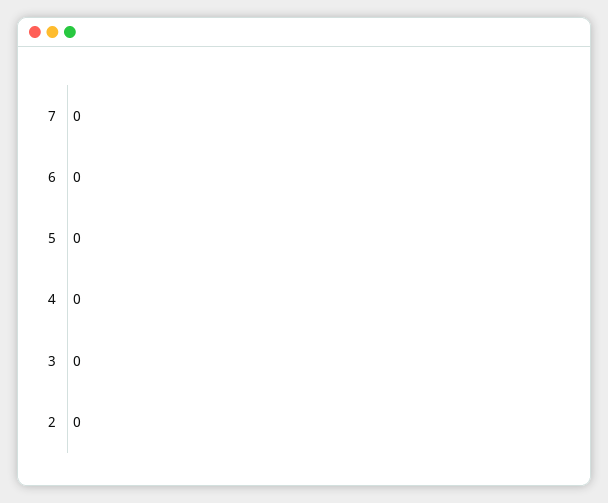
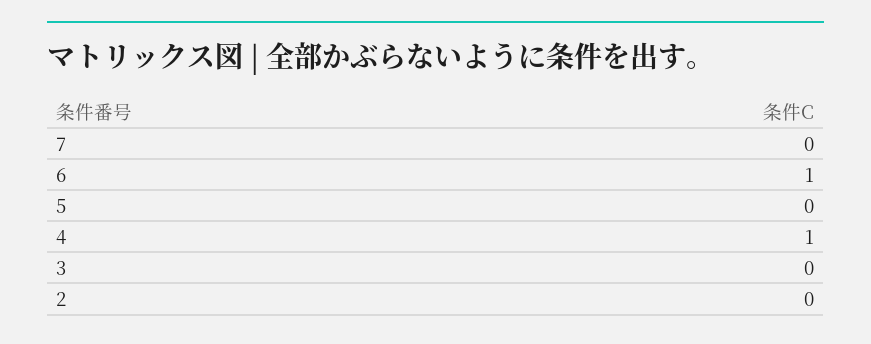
  {
    "7": 0,
-   "6": 0,
+   "6": 1,
    "5": 0,
-   "4": 0,
+   "4": 1,
    "3": 0,
    "2": 0
  }

